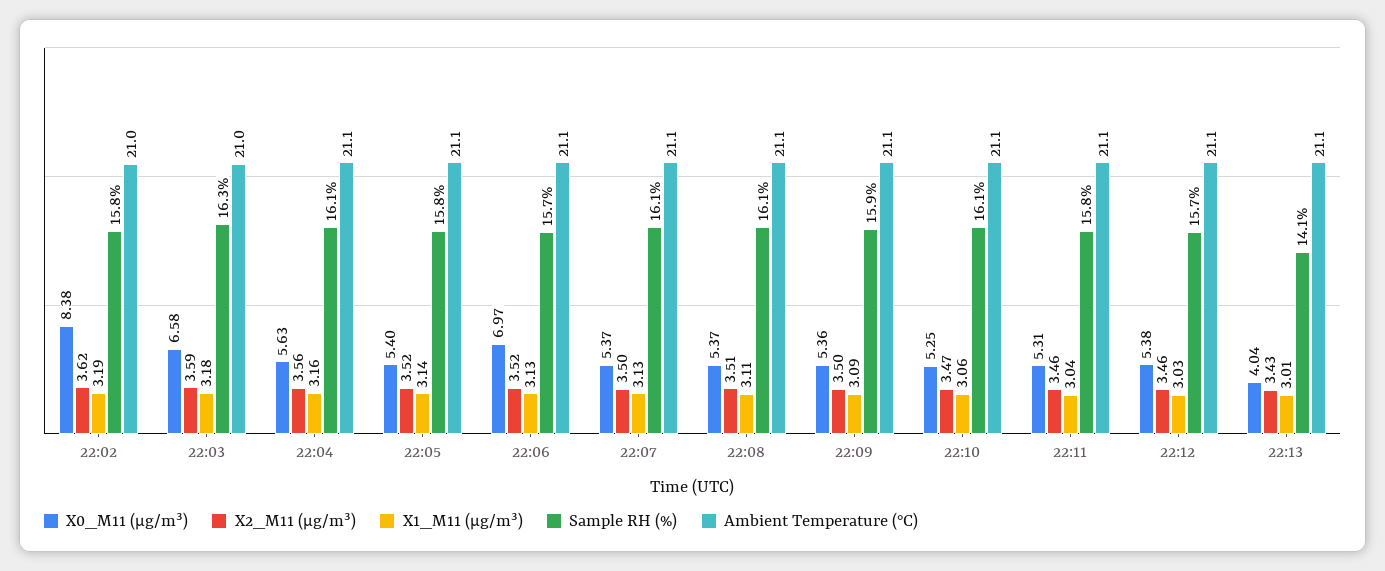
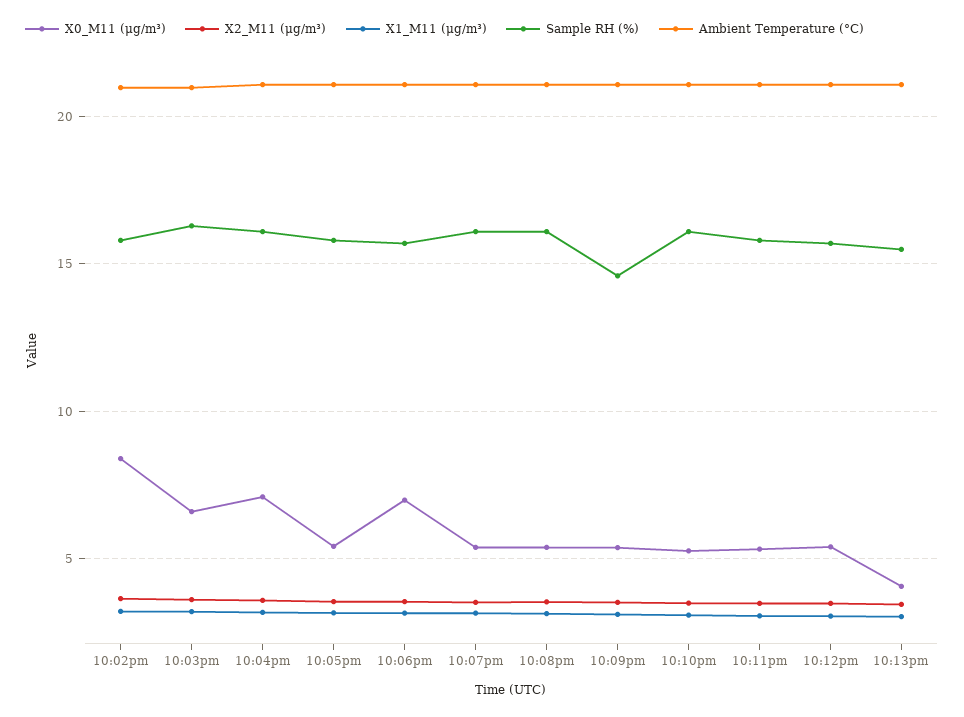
  {
    "X0_M11 (μg/m³)": {
      "22:02": 8.38,
      "22:03": 6.58,
-     "22:04": 5.63,
+     "22:04": 7,
      "22:05": 5.4,
      "22:06": 6.97,
      "22:07": 5.37,
      "22:08": 5.37,
      "22:09": 5.36,
      "22:10": 5.25,
      "22:11": 5.31,
      "22:12": 5.38,
      "22:13": 4.04
    },
    "X2_M11 (μg/m³)": {
      "22:02": 3.62,
      "22:03": 3.59,
      "22:04": 3.56,
      "22:05": 3.52,
      "22:06": 3.52,
      "22:07": 3.5,
      "22:08": 3.51,
      "22:09": 3.5,
      "22:10": 3.47,
      "22:11": 3.46,
      "22:12": 3.46,
      "22:13": 3.43
    },
    "X1_M11 (μg/m³)": {
      "22:02": 3.19,
      "22:03": 3.18,
      "22:04": 3.16,
      "22:05": 3.14,
      "22:06": 3.13,
      "22:07": 3.13,
      "22:08": 3.11,
      "22:09": 3.09,
      "22:10": 3.06,
      "22:11": 3.04,
      "22:12": 3.03,
      "22:13": 3.01
    },
    "Sample RH (%)": {
      "22:02": 15.8,
      "22:03": 16.3,
      "22:04": 16.1,
      "22:05": 15.8,
      "22:06": 15.7,
      "22:07": 16.1,
      "22:08": 16.1,
-     "22:09": 15.9,
+     "22:09": 14.5,
      "22:10": 16.1,
      "22:11": 15.8,
      "22:12": 15.7,
-     "22:13": 14.1
+     "22:13": 15.5
    },
    "Ambient Temperature (°C)": {
      "22:02": 21,
      "22:03": 21,
      "22:04": 21.1,
      "22:05": 21.1,
      "22:06": 21.1,
      "22:07": 21.1,
      "22:08": 21.1,
      "22:09": 21.1,
      "22:10": 21.1,
      "22:11": 21.1,
      "22:12": 21.1,
      "22:13": 21.1
    }
  }

